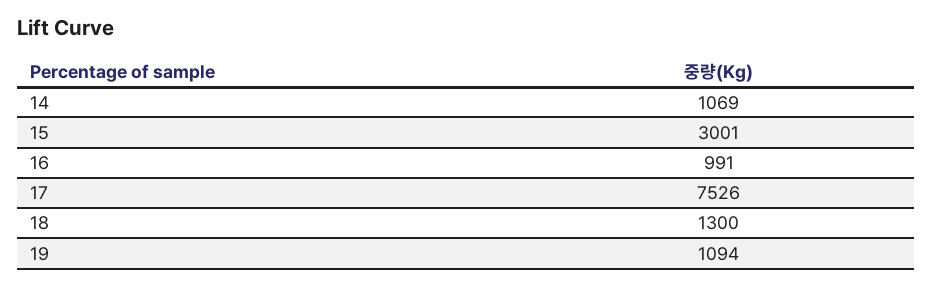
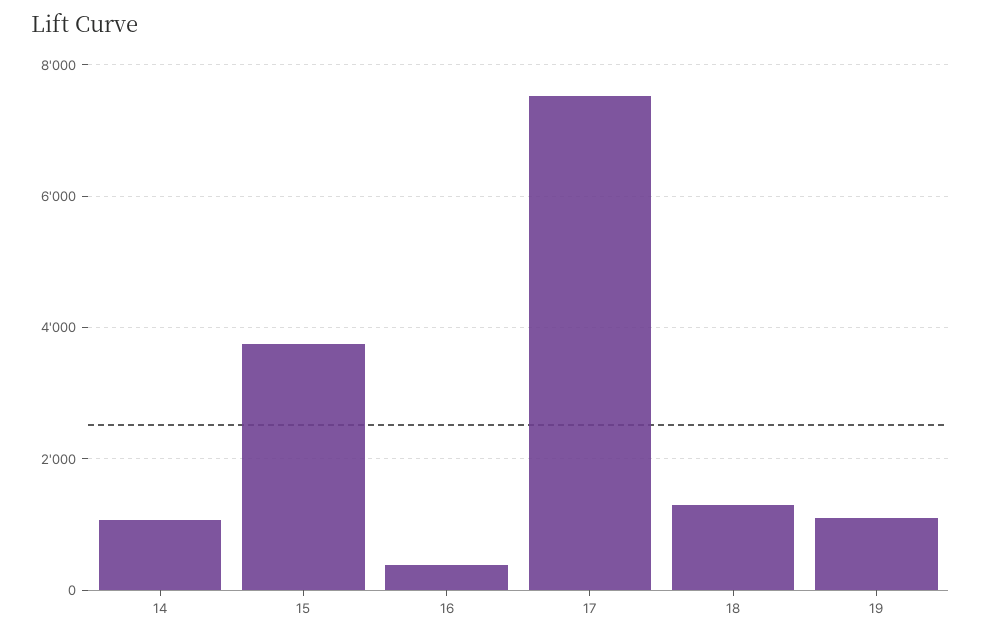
  {
    "14": 1069,
-   "15": 3001,
+   "15": 3800,
-   "16": 991,
+   "16": 400,
    "17": 7526,
    "18": 1300,
    "19": 1094
  }

